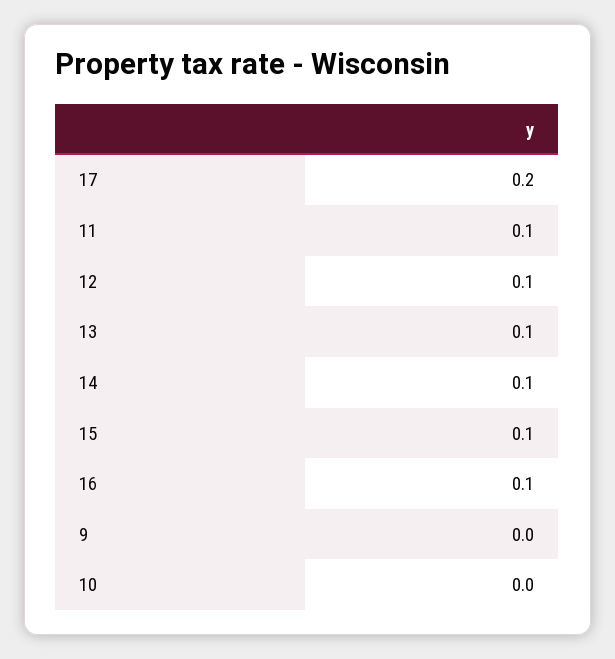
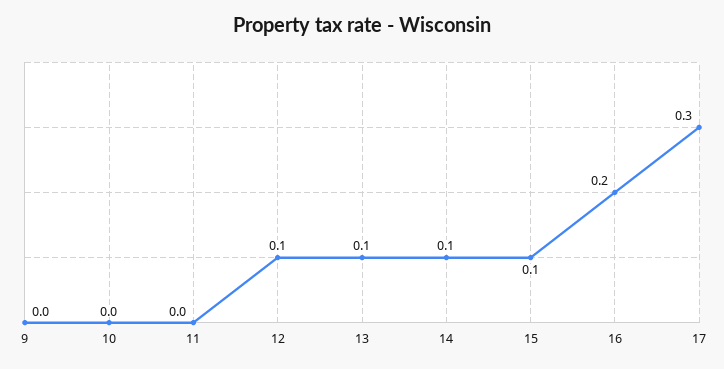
  {
-   "17": 0.2,
+   "17": 0.3,
-   "11": 0.1,
+   "11": 0,
    "12": 0.1,
    "13": 0.1,
    "14": 0.1,
    "15": 0.1,
-   "16": 0.1,
+   "16": 0.2,
    "9": 0,
    "10": 0
  }

